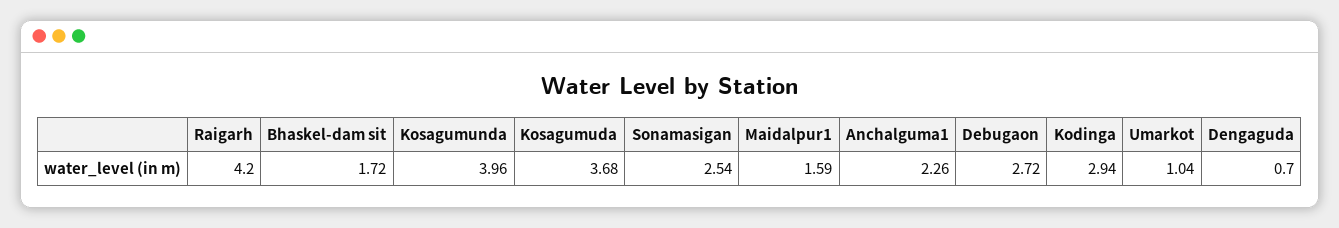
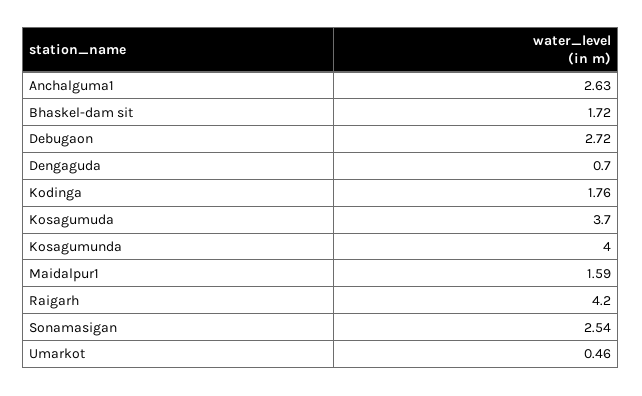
  {
    "Raigarh": 4.2,
    "Bhaskel-dam sit": 1.72,
-   "Kosagumunda": 3.96,
+   "Kosagumunda": 4,
-   "Kosagumuda": 3.68,
+   "Kosagumuda": 3.7,
    "Sonamasigan": 2.54,
    "Maidalpur1": 1.59,
-   "Anchalguma1": 2.26,
+   "Anchalguma1": 2.63,
    "Debugaon": 2.72,
-   "Kodinga": 2.94,
+   "Kodinga": 1.76,
-   "Umarkot": 1.04,
+   "Umarkot": 0.46,
    "Dengaguda": 0.7
  }

